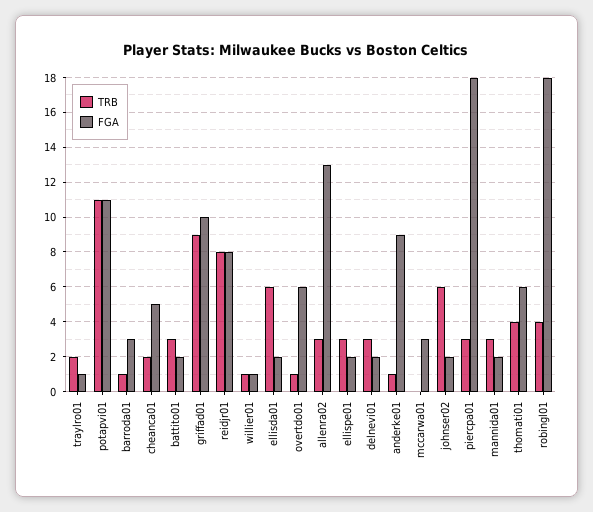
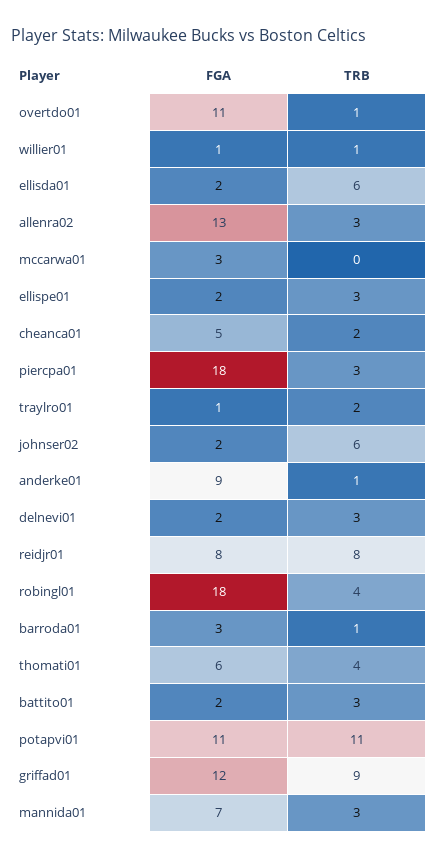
  {
    "TRB": {
      "traylro01": 2,
      "potapvi01": 11,
      "barroda01": 1,
      "cheanca01": 2,
      "battito01": 3,
      "griffad01": 9,
      "reidjr01": 8,
      "willier01": 1,
      "ellisda01": 6,
      "overtdo01": 1,
      "allenra02": 3,
      "ellispe01": 3,
      "delnevi01": 3,
      "anderke01": 1,
      "mccarwa01": 0,
      "johnser02": 6,
      "piercpa01": 3,
      "mannida01": 3,
      "thomati01": 4,
      "robingl01": 4
    },
    "FGA": {
      "traylro01": 1,
      "potapvi01": 11,
      "barroda01": 3,
      "cheanca01": 5,
      "battito01": 2,
-     "griffad01": 10,
+     "griffad01": 12,
      "reidjr01": 8,
      "willier01": 1,
      "ellisda01": 2,
-     "overtdo01": 6,
+     "overtdo01": 11,
      "allenra02": 13,
      "ellispe01": 2,
      "delnevi01": 2,
      "anderke01": 9,
      "mccarwa01": 3,
      "johnser02": 2,
      "piercpa01": 18,
-     "mannida01": 2,
+     "mannida01": 7,
      "thomati01": 6,
      "robingl01": 18
    }
  }

